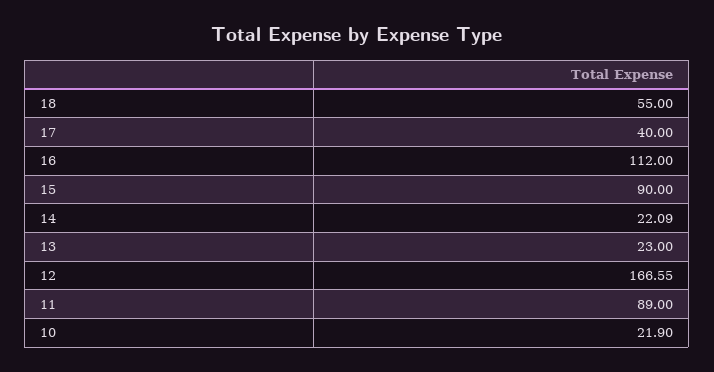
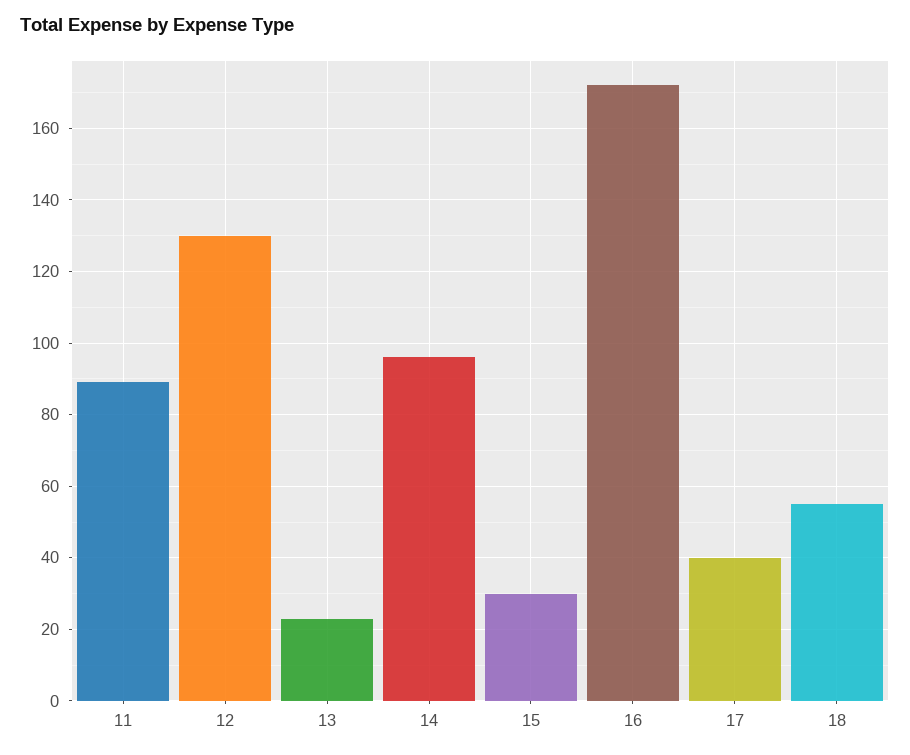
  {
    "18": 55,
    "17": 40,
-   "16": 112,
+   "16": 172,
-   "15": 90,
+   "15": 30,
-   "14": 22.09,
+   "14": 96,
    "13": 23,
-   "12": 166.55,
+   "12": 130,
-   "11": 89,
+   "11": 89
-   "10": 21.9
  }

